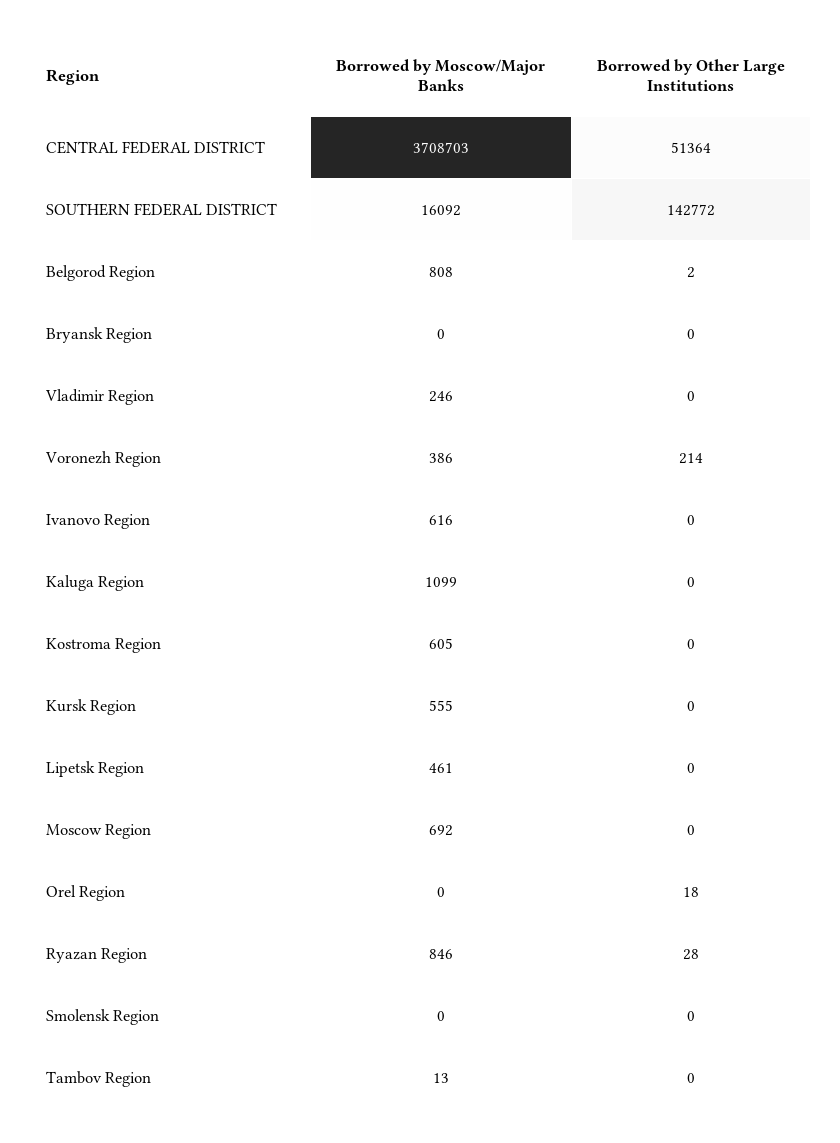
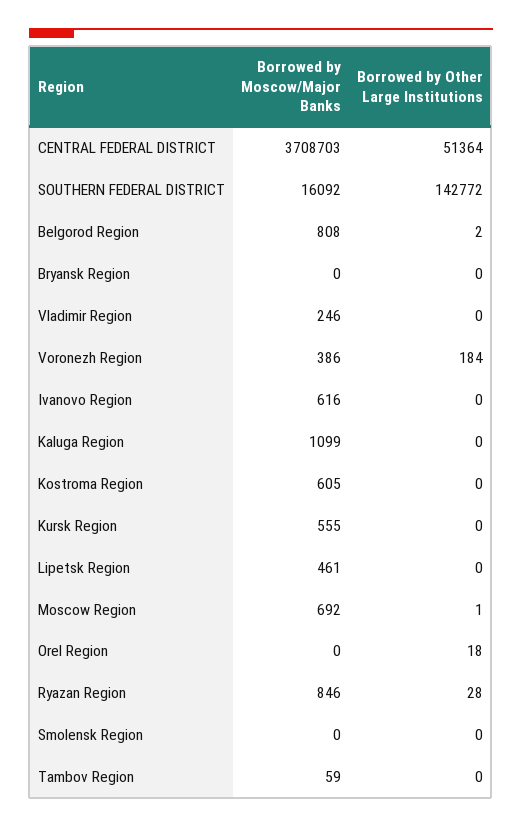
  {
    "Borrowed by Moscow/Major Banks": {
      "CENTRAL FEDERAL DISTRICT": 3708703,
      "SOUTHERN FEDERAL DISTRICT": 16092,
      "Belgorod Region": 808,
      "Bryansk Region": 0,
      "Vladimir Region": 246,
      "Voronezh Region": 386,
      "Ivanovo Region": 616,
      "Kaluga Region": 1099,
      "Kostroma Region": 605,
      "Kursk Region": 555,
      "Lipetsk Region": 461,
      "Moscow Region": 692,
      "Orel Region": 0,
      "Ryazan Region": 846,
      "Smolensk Region": 0,
-     "Tambov Region": 13
+     "Tambov Region": 59
    },
    "Borrowed by Other Large Institutions": {
      "CENTRAL FEDERAL DISTRICT": 51364,
      "SOUTHERN FEDERAL DISTRICT": 142772,
      "Belgorod Region": 2,
      "Bryansk Region": 0,
      "Vladimir Region": 0,
-     "Voronezh Region": 214,
+     "Voronezh Region": 184,
      "Ivanovo Region": 0,
      "Kaluga Region": 0,
      "Kostroma Region": 0,
      "Kursk Region": 0,
      "Lipetsk Region": 0,
-     "Moscow Region": 0,
+     "Moscow Region": 1,
      "Orel Region": 18,
      "Ryazan Region": 28,
      "Smolensk Region": 0,
      "Tambov Region": 0
    }
  }

